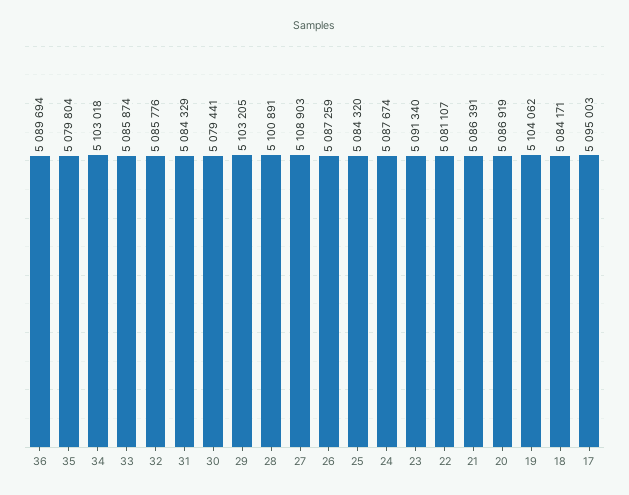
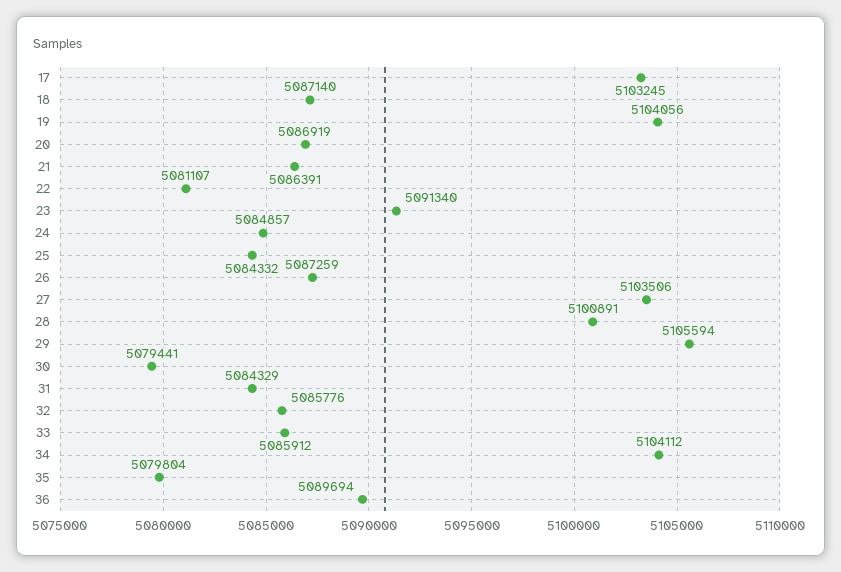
  {
    "36": 5089694,
    "35": 5079804,
-   "34": 5103018,
+   "34": 5104112,
-   "33": 5085874,
+   "33": 5085912,
    "32": 5085776,
    "31": 5084329,
    "30": 5079441,
-   "29": 5103205,
+   "29": 5105594,
    "28": 5100891,
-   "27": 5108903,
+   "27": 5103506,
    "26": 5087259,
-   "25": 5084320,
+   "25": 5084332,
-   "24": 5087674,
+   "24": 5084857,
    "23": 5091340,
    "22": 5081107,
    "21": 5086391,
    "20": 5086919,
-   "19": 5104062,
+   "19": 5104056,
-   "18": 5084171,
+   "18": 5087140,
-   "17": 5095003
+   "17": 5103245
  }

